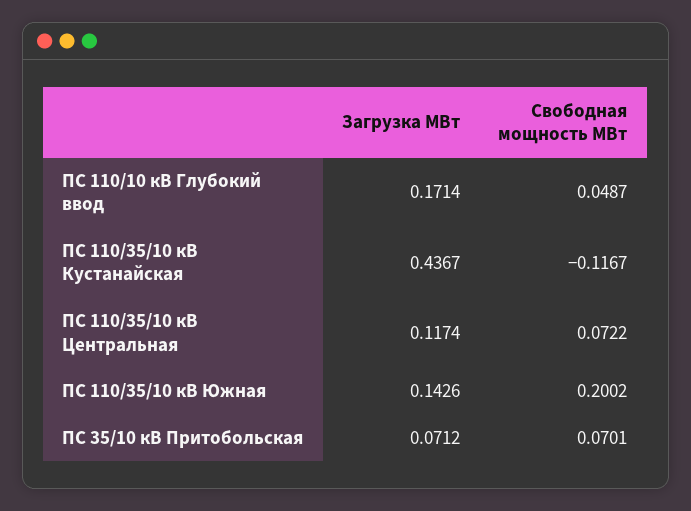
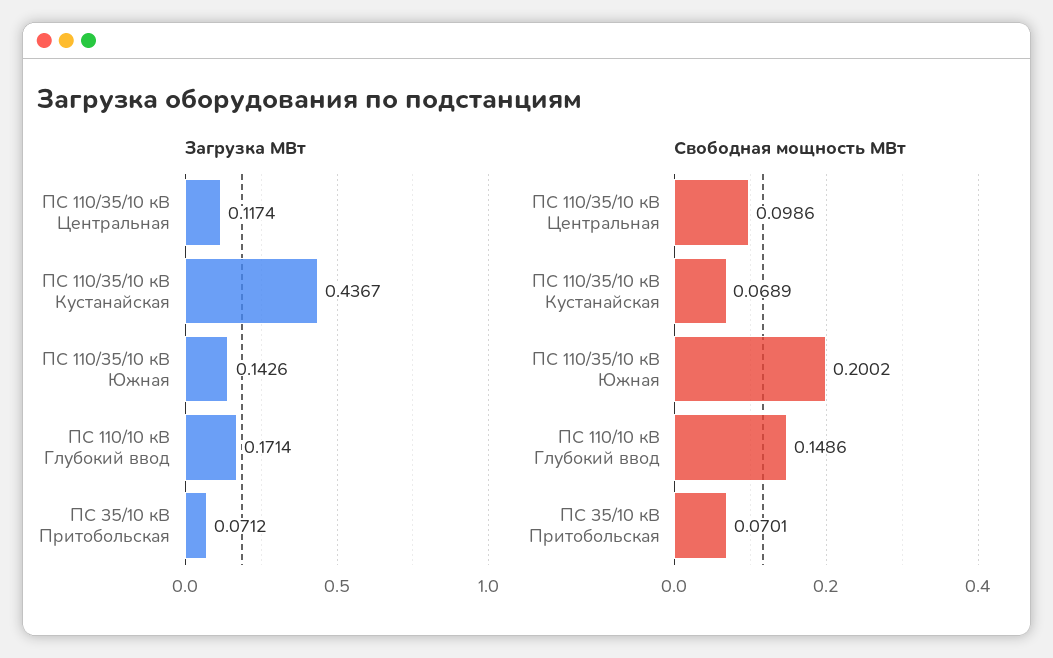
  {
    "Загрузка МВт": {
      "ПС 110/10 кВ Глубокий ввод": 0.1714,
      "ПС 110/35/10 кВ Кустанайская": 0.4367,
      "ПС 110/35/10 кВ Центральная": 0.1174,
      "ПС 110/35/10 кВ Южная": 0.1426,
      "ПС 35/10 кВ Притобольская": 0.0712
    },
    "Свободная мощность МВт": {
-     "ПС 110/10 кВ Глубокий ввод": 0.0487,
+     "ПС 110/10 кВ Глубокий ввод": 0.1486,
-     "ПС 110/35/10 кВ Кустанайская": -0.1167,
+     "ПС 110/35/10 кВ Кустанайская": 0.0689,
-     "ПС 110/35/10 кВ Центральная": 0.0722,
+     "ПС 110/35/10 кВ Центральная": 0.0986,
      "ПС 110/35/10 кВ Южная": 0.2002,
      "ПС 35/10 кВ Притобольская": 0.0701
    }
  }

